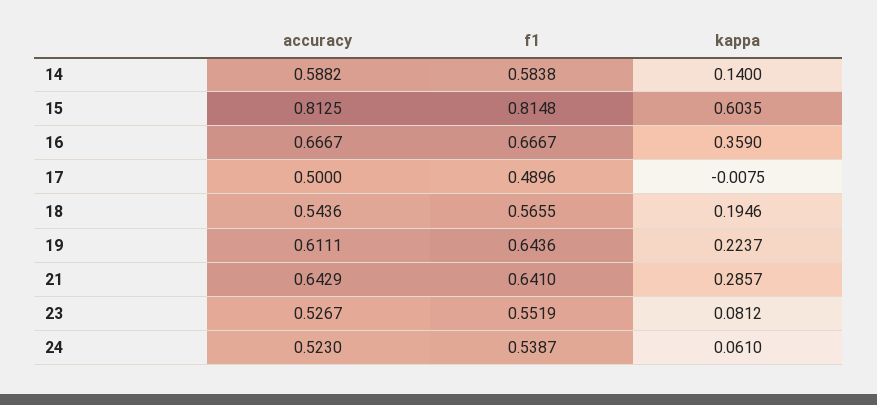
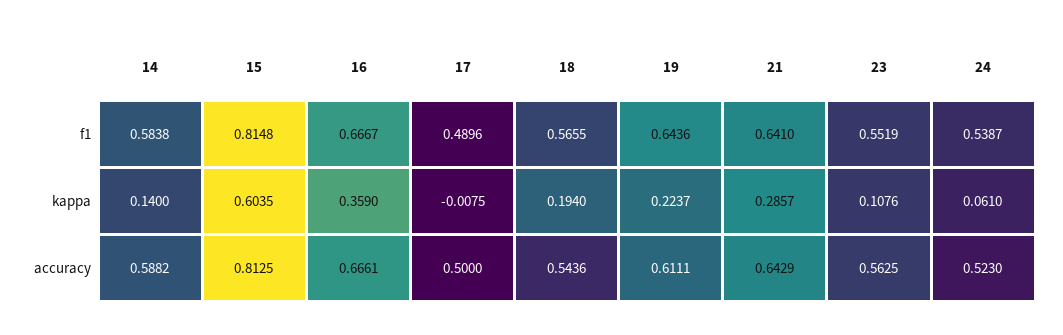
  {
    "accuracy": {
      "14": 0.5882,
      "15": 0.8125,
-     "16": 0.6667,
+     "16": 0.6661,
      "17": 0.5,
      "18": 0.5436,
      "19": 0.6111,
      "21": 0.6429,
-     "23": 0.5267,
+     "23": 0.5625,
      "24": 0.523
    },
    "f1": {
      "14": 0.5838,
      "15": 0.8148,
      "16": 0.6667,
      "17": 0.4896,
      "18": 0.5655,
      "19": 0.6436,
      "21": 0.641,
      "23": 0.5519,
      "24": 0.5387
    },
    "kappa": {
      "14": 0.14,
      "15": 0.6035,
      "16": 0.359,
      "17": -0.0075,
-     "18": 0.1946,
+     "18": 0.194,
      "19": 0.2237,
      "21": 0.2857,
-     "23": 0.0812,
+     "23": 0.1076,
      "24": 0.061
    }
  }

